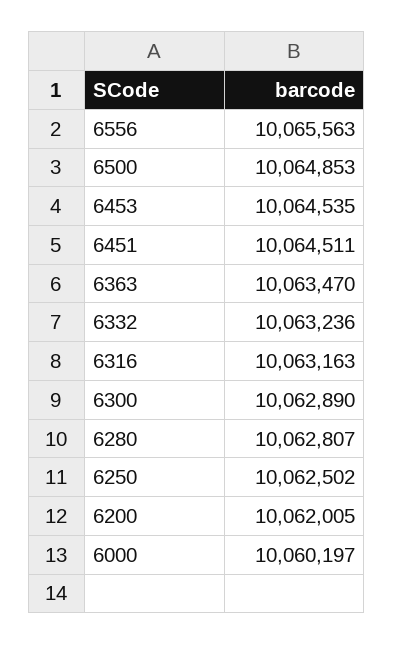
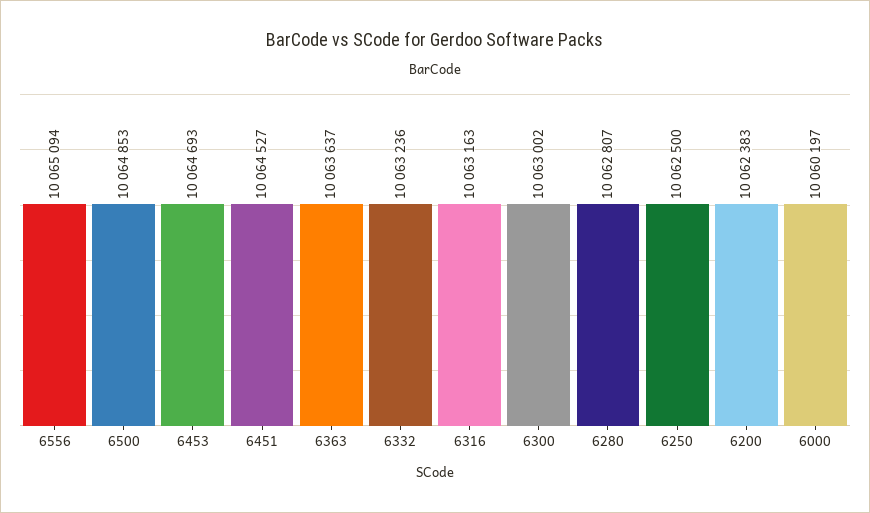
  {
-   "6556": 10065563,
+   "6556": 10065094,
    "6500": 10064853,
-   "6453": 10064535,
+   "6453": 10064693,
-   "6451": 10064511,
+   "6451": 10064527,
-   "6363": 10063470,
+   "6363": 10063637,
    "6332": 10063236,
    "6316": 10063163,
-   "6300": 10062890,
+   "6300": 10063002,
    "6280": 10062807,
-   "6250": 10062502,
+   "6250": 10062500,
-   "6200": 10062005,
+   "6200": 10062383,
    "6000": 10060197
  }

